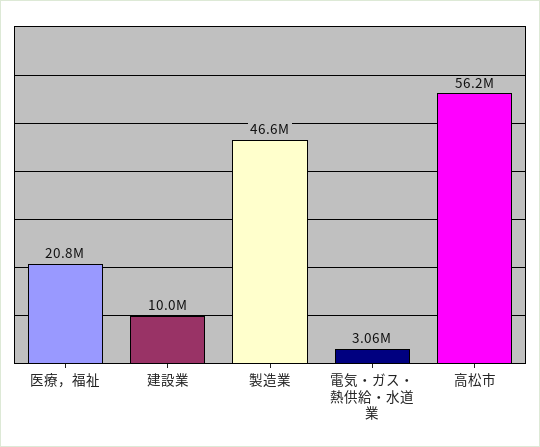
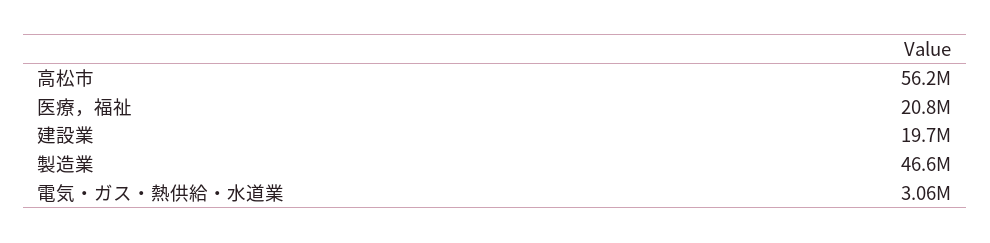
  {
    "医療，福祉": 20800000,
-   "建設業": 10000000,
+   "建設業": 19700000,
    "製造業": 46600000,
    "電気・ガス・熱供給・水道業": 3060000,
    "高松市": 56200000
  }

